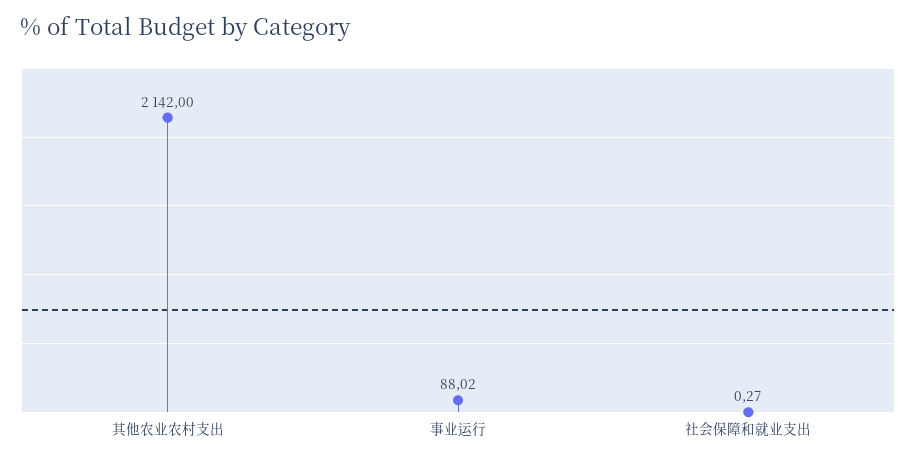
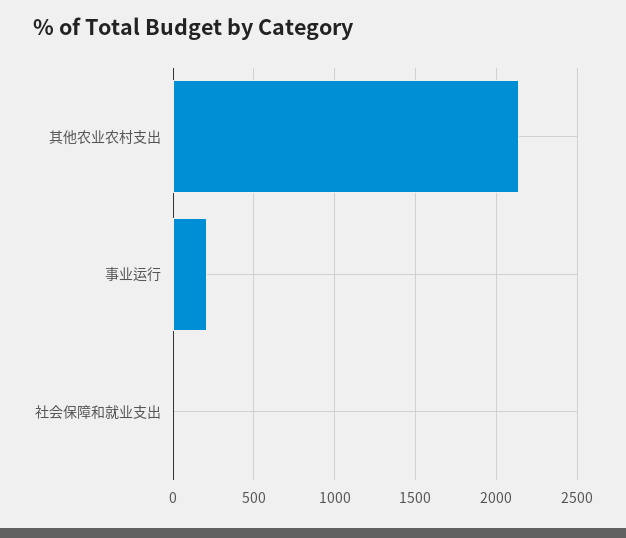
  {
    "其他农业农村支出": 2142,
-   "事业运行": 88.02,
+   "事业运行": 200,
    "社会保障和就业支出": 0.27
  }

